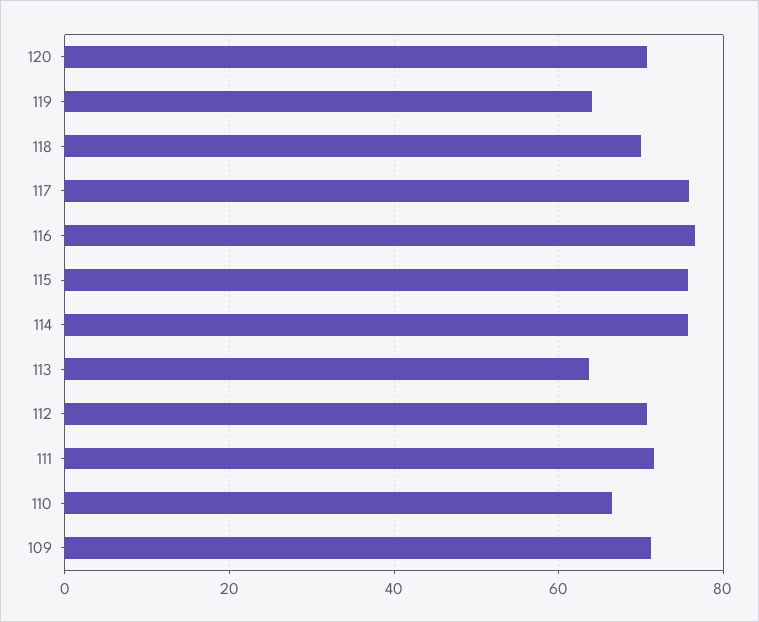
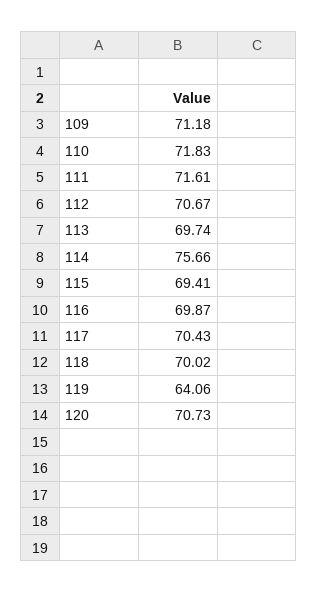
  {
    "120": 70.73,
    "119": 64.06,
    "118": 70.02,
-   "117": 76,
+   "117": 70.43,
-   "116": 76,
+   "116": 69.87,
-   "115": 76,
+   "115": 69.41,
    "114": 75.66,
-   "113": 64,
+   "113": 69.74,
    "112": 70.67,
    "111": 71.61,
-   "110": 66,
+   "110": 71.83,
    "109": 71.18
  }

